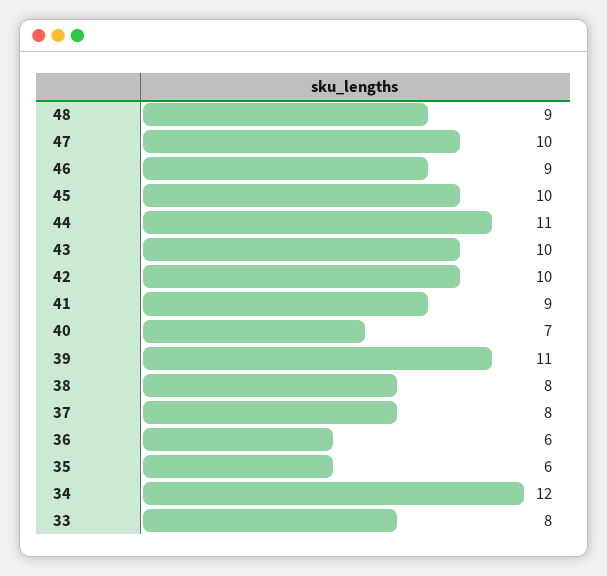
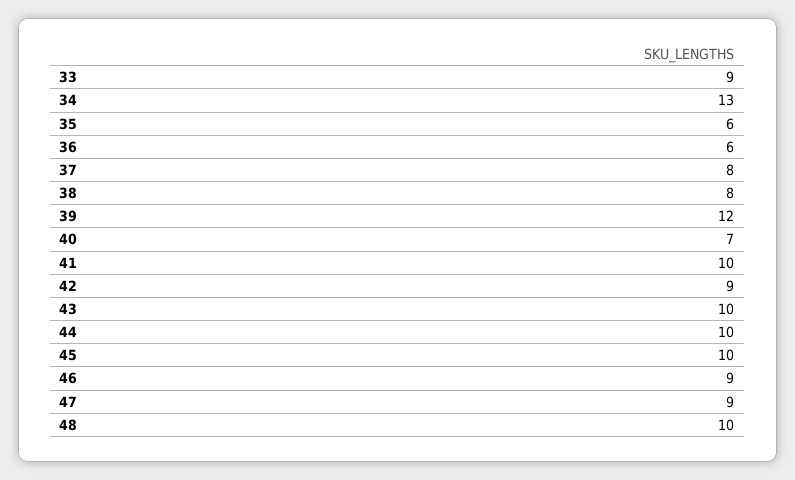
  {
-   "48": 9,
+   "48": 10,
-   "47": 10,
+   "47": 9,
    "46": 9,
    "45": 10,
-   "44": 11,
+   "44": 10,
    "43": 10,
-   "42": 10,
+   "42": 9,
-   "41": 9,
+   "41": 10,
    "40": 7,
-   "39": 11,
+   "39": 12,
    "38": 8,
    "37": 8,
    "36": 6,
    "35": 6,
-   "34": 12,
+   "34": 13,
-   "33": 8
+   "33": 9
  }

